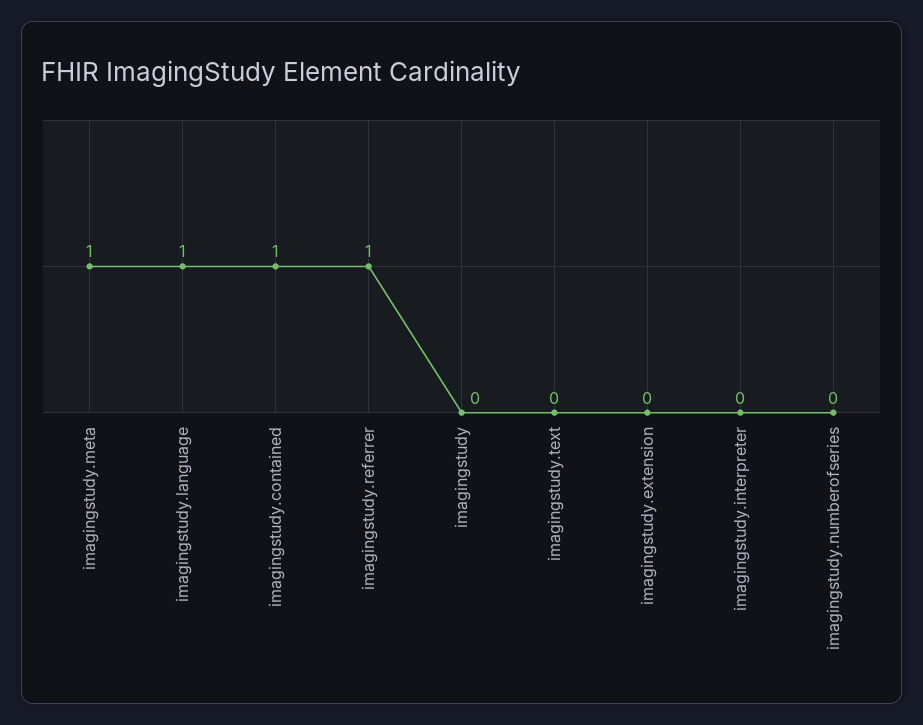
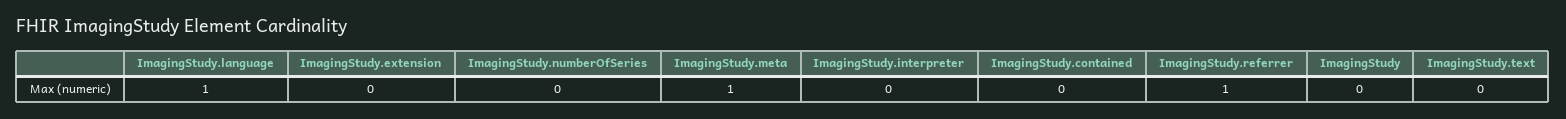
  {
    "imagingstudy.meta": 1,
    "imagingstudy.language": 1,
-   "imagingstudy.contained": 1,
+   "imagingstudy.contained": 0,
    "imagingstudy.referrer": 1,
    "imagingstudy": 0,
    "imagingstudy.text": 0,
    "imagingstudy.extension": 0,
    "imagingstudy.interpreter": 0,
    "imagingstudy.numberofseries": 0
  }

